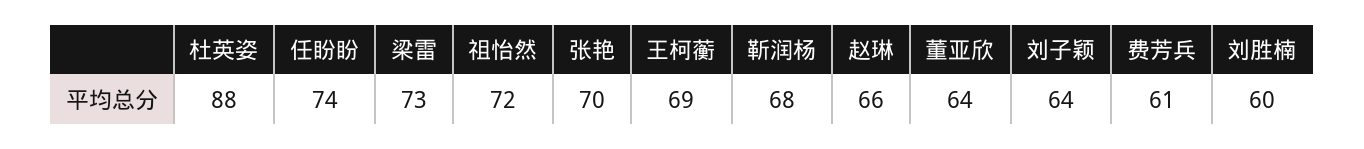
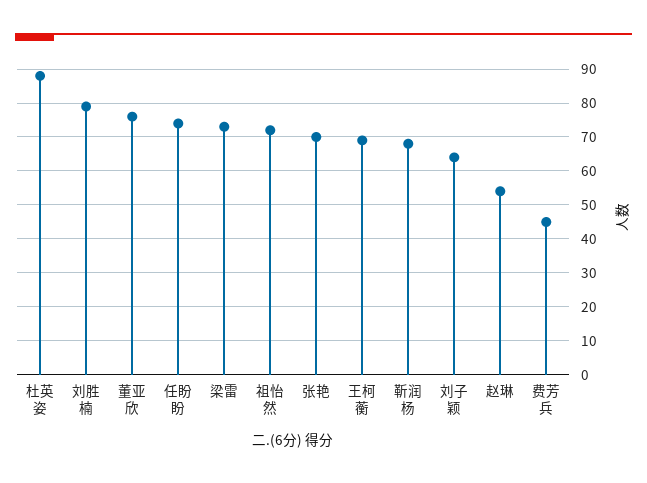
  {
    "杜英姿": 88,
    "任盼盼": 74,
    "梁雷": 73,
    "祖怡然": 72,
    "张艳": 70,
    "王柯蘅": 69,
    "靳润杨": 68,
-   "赵琳": 66,
+   "赵琳": 55,
-   "董亚欣": 64,
+   "董亚欣": 75,
    "刘子颖": 64,
-   "费芳兵": 61,
+   "费芳兵": 45,
-   "刘胜楠": 60
+   "刘胜楠": 80
  }

